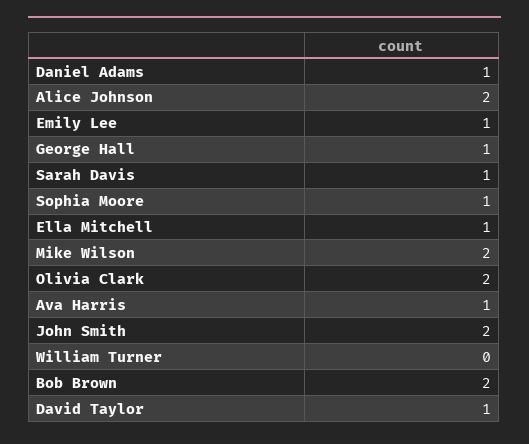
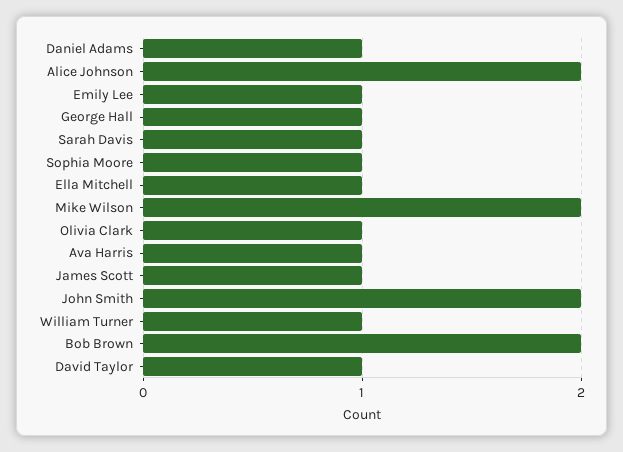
  {
    "Daniel Adams": 1,
    "Alice Johnson": 2,
    "Emily Lee": 1,
    "George Hall": 1,
    "Sarah Davis": 1,
    "Sophia Moore": 1,
    "Ella Mitchell": 1,
    "Mike Wilson": 2,
-   "Olivia Clark": 2,
+   "Olivia Clark": 1,
    "Ava Harris": 1,
    "John Smith": 2,
-   "William Turner": 0,
+   "William Turner": 1,
    "Bob Brown": 2,
-   "David Taylor": 1
+   "David Taylor": 1,
+   "James Scott": 1
  }

